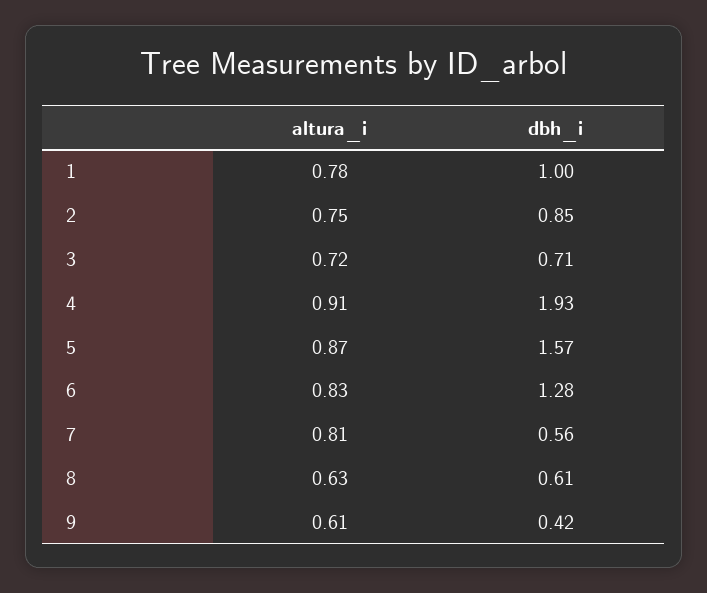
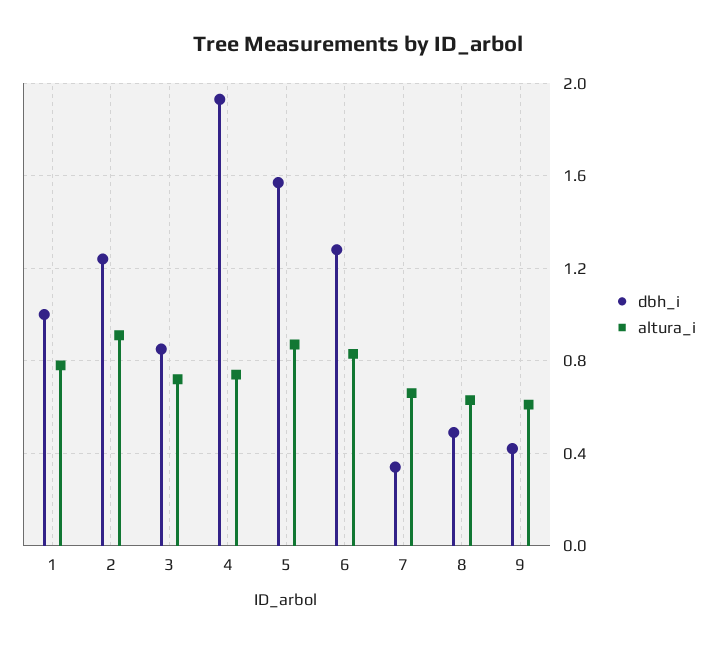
  {
    "altura_i": {
      "1": 0.78,
-     "2": 0.75,
+     "2": 0.9,
      "3": 0.72,
-     "4": 0.91,
+     "4": 0.75,
      "5": 0.87,
      "6": 0.83,
-     "7": 0.81,
+     "7": 0.65,
      "8": 0.63,
      "9": 0.61
    },
    "dbh_i": {
      "1": 1,
-     "2": 0.85,
+     "2": 1.25,
-     "3": 0.71,
+     "3": 0.85,
      "4": 1.93,
      "5": 1.57,
      "6": 1.28,
-     "7": 0.56,
+     "7": 0.35,
-     "8": 0.61,
+     "8": 0.5,
      "9": 0.42
    }
  }

